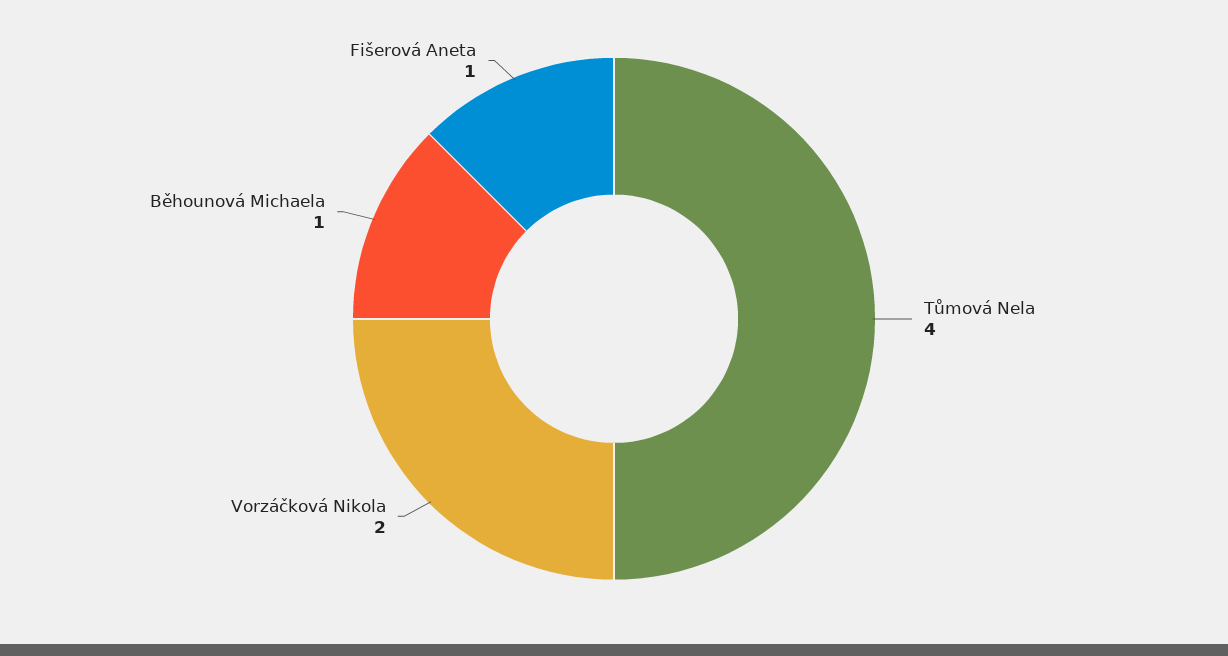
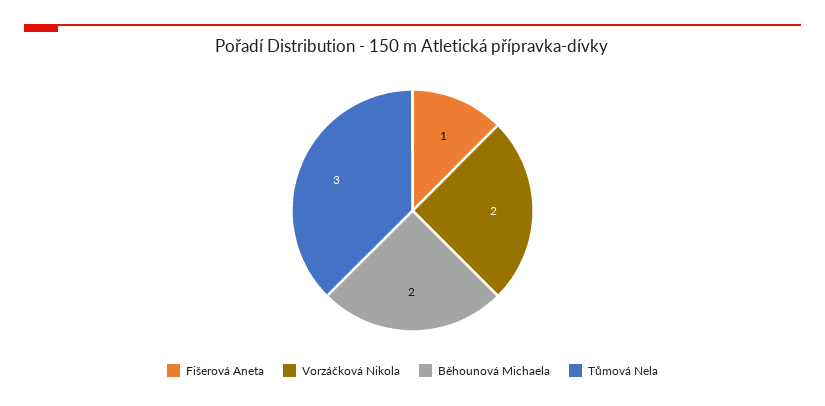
  {
-   "Tůmová Nela": 4,
+   "Tůmová Nela": 3,
    "Vorzáčková Nikola": 2,
-   "Běhounová Michaela": 1,
+   "Běhounová Michaela": 2,
    "Fišerová Aneta": 1
  }

